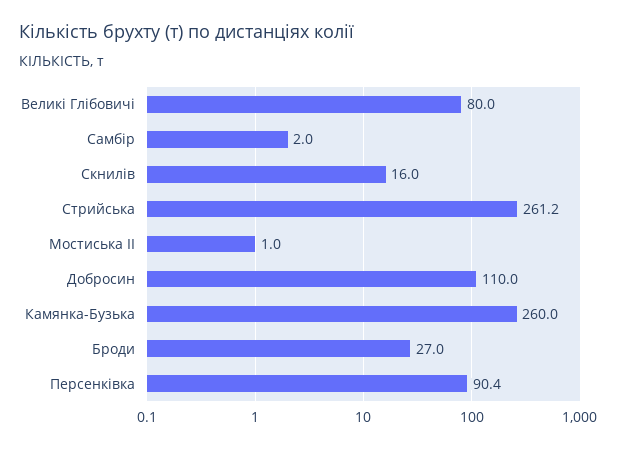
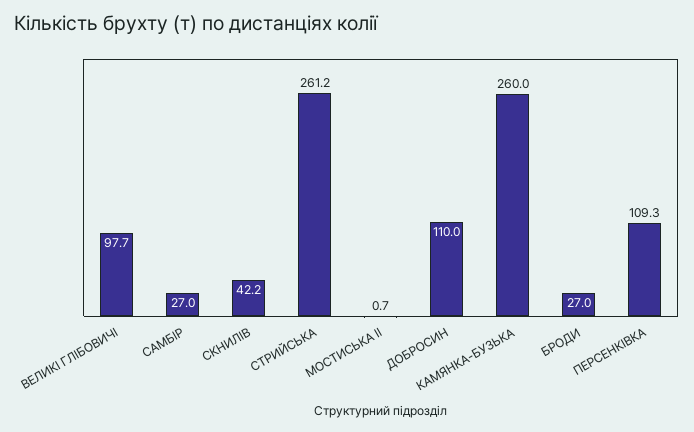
  {
-   "Великі Глібовичі": 80,
+   "Великі Глібовичі": 97.7,
-   "Самбір": 2,
+   "Самбір": 27,
-   "Скнилів": 16,
+   "Скнилів": 42.2,
    "Стрийська": 261.2,
-   "Мостиська ІІ": 1,
+   "Мостиська ІІ": 0.7,
    "Добросин": 110,
    "Камянка-Бузька": 260,
    "Броди": 27,
-   "Персенківка": 90.4
+   "Персенківка": 109.3
  }

